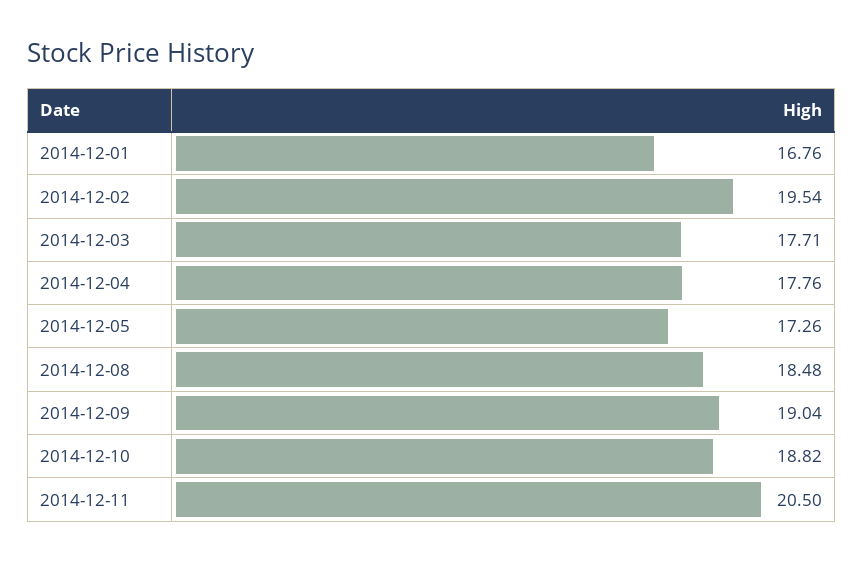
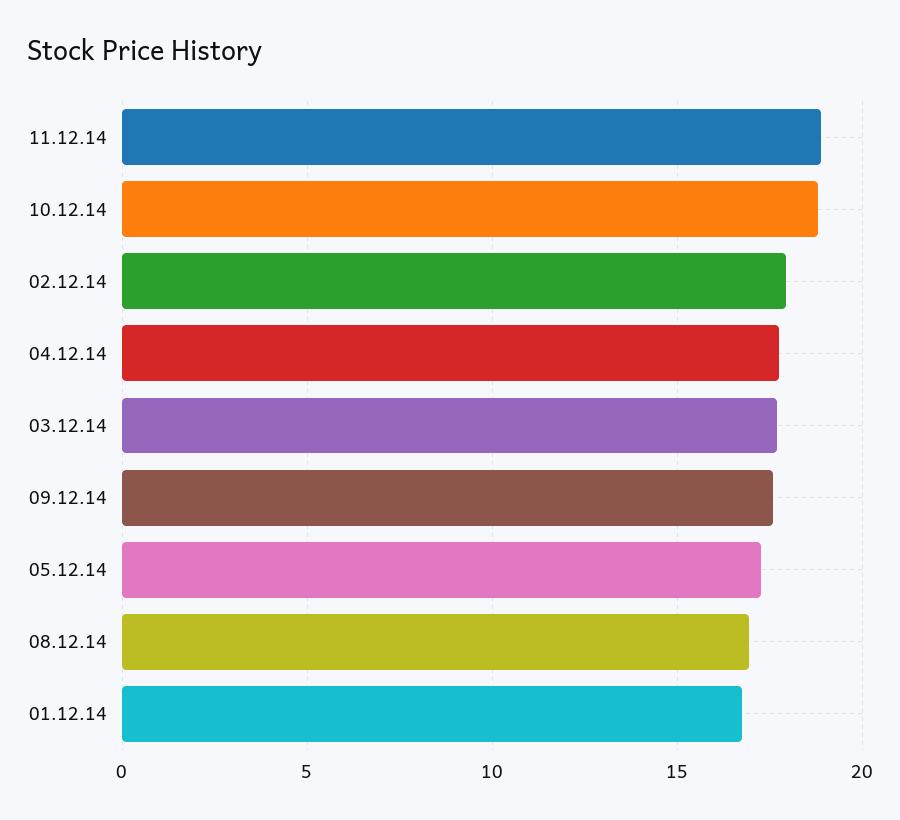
  {
    "2014-12-01": 16.76,
-   "2014-12-02": 19.54,
+   "2014-12-02": 18,
    "2014-12-03": 17.71,
    "2014-12-04": 17.76,
    "2014-12-05": 17.26,
-   "2014-12-08": 18.48,
+   "2014-12-08": 17,
-   "2014-12-09": 19.04,
+   "2014-12-09": 17.5,
    "2014-12-10": 18.82,
-   "2014-12-11": 20.5
+   "2014-12-11": 19
  }

